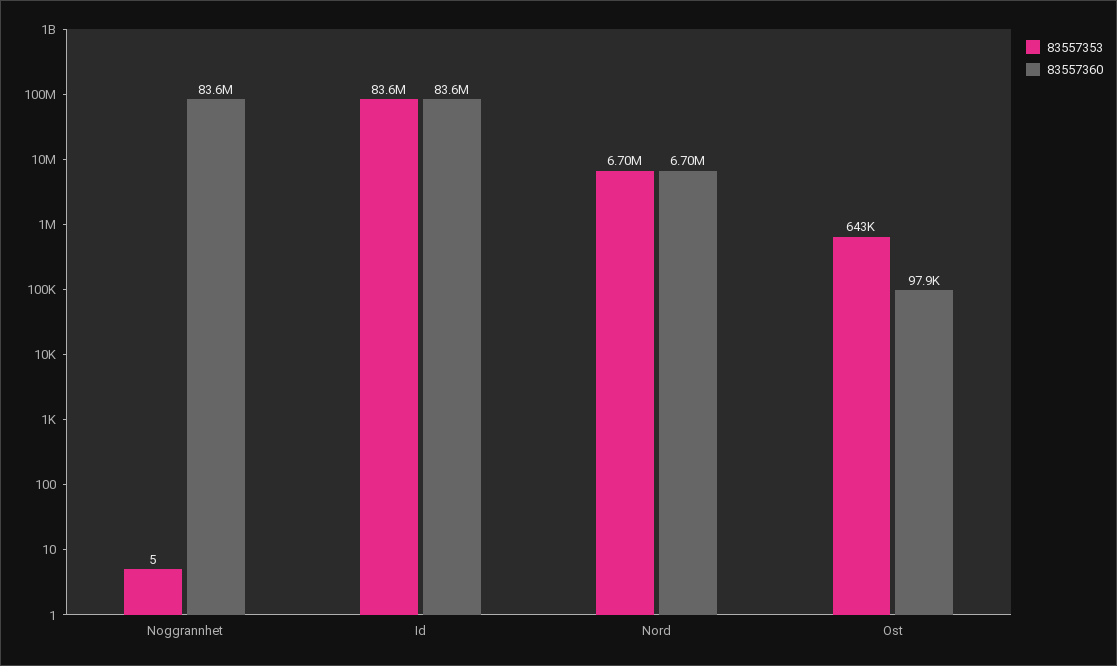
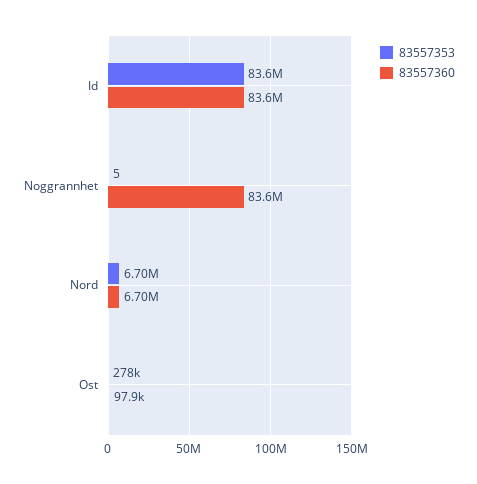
  {
    "83557353": {
      "Noggrannhet": 5,
      "Id": 83600000,
      "Nord": 6700000,
-     "Ost": 643000
+     "Ost": 278000
    },
    "83557360": {
      "Noggrannhet": 83600000,
      "Id": 83600000,
      "Nord": 6700000,
      "Ost": 97900
    }
  }

